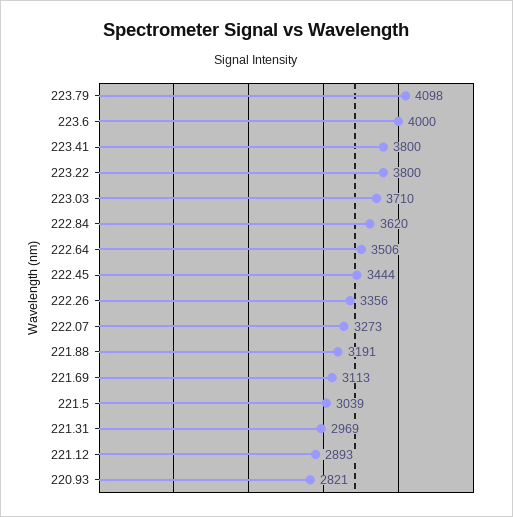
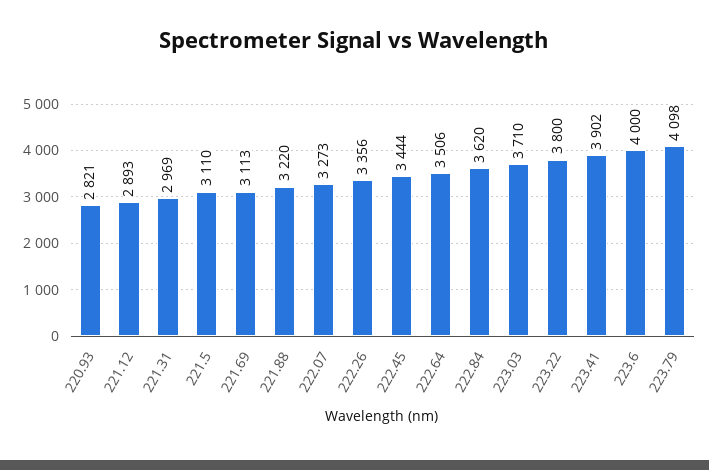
  {
    "223.79": 4098,
    "223.6": 4000,
-   "223.41": 3800,
+   "223.41": 3902,
    "223.22": 3800,
    "223.03": 3710,
    "222.84": 3620,
    "222.64": 3506,
    "222.45": 3444,
    "222.26": 3356,
    "222.07": 3273,
-   "221.88": 3191,
+   "221.88": 3220,
    "221.69": 3113,
-   "221.5": 3039,
+   "221.5": 3110,
    "221.31": 2969,
    "221.12": 2893,
    "220.93": 2821
  }

